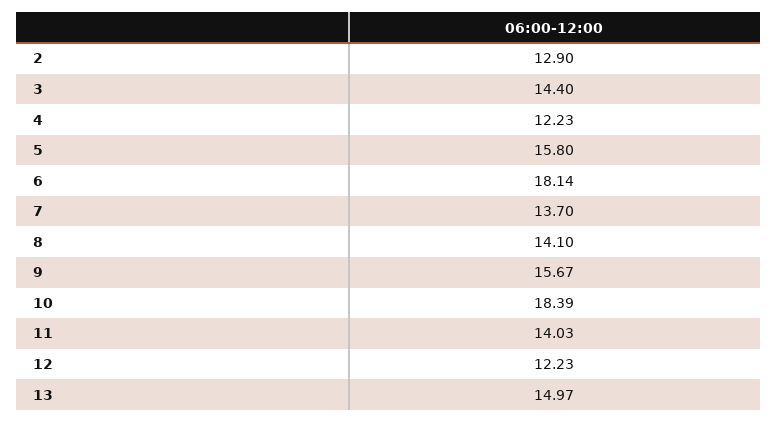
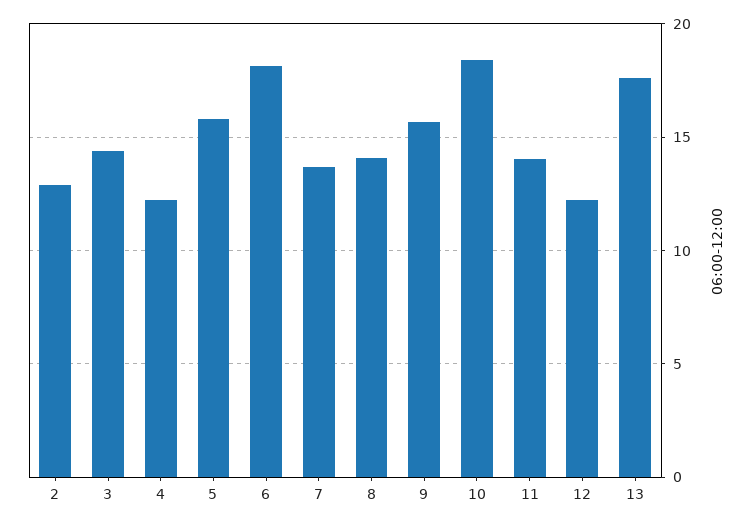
  {
    "2": 12.9,
    "3": 14.4,
    "4": 12.23,
    "5": 15.8,
    "6": 18.14,
    "7": 13.7,
    "8": 14.1,
    "9": 15.67,
    "10": 18.39,
    "11": 14.03,
    "12": 12.23,
-   "13": 14.97
+   "13": 17.5
  }

